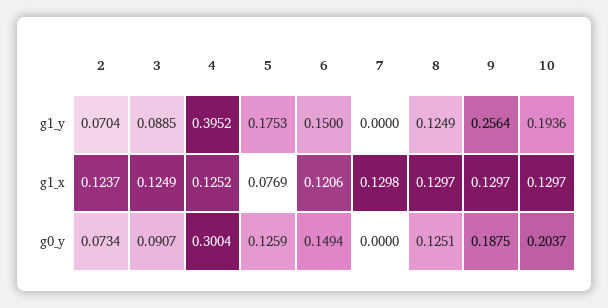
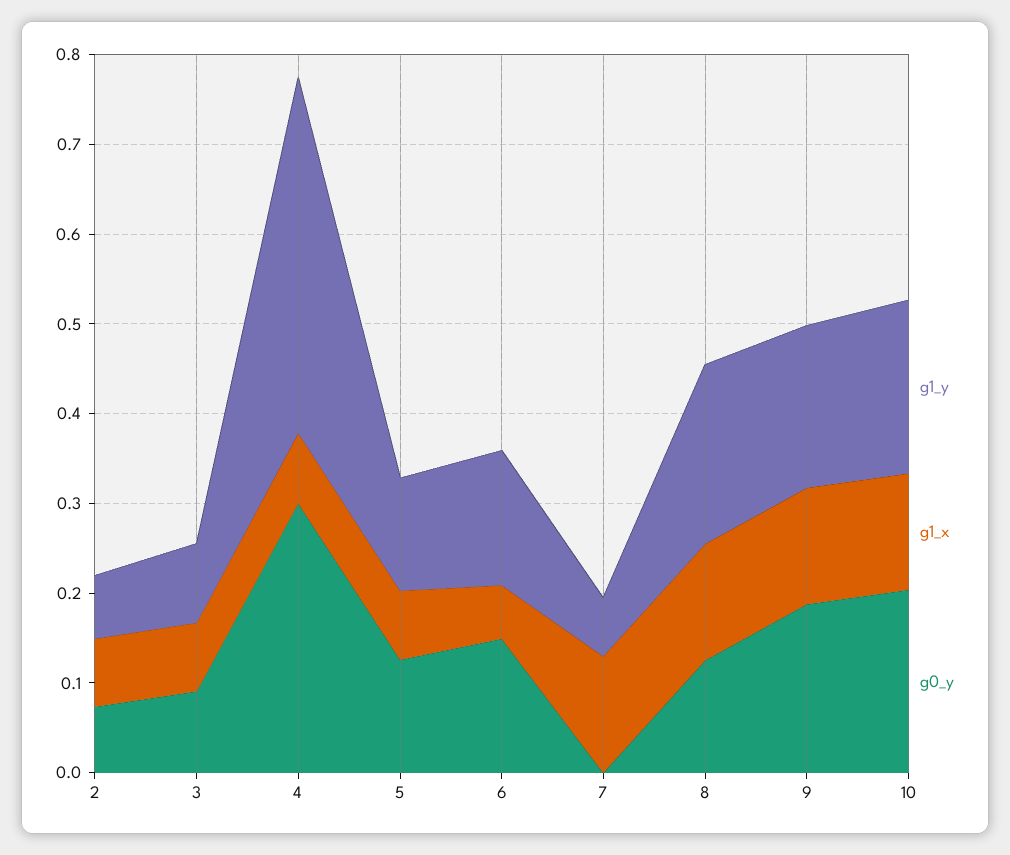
  {
    "g1_y": {
      "2": 0.0704,
      "3": 0.0885,
      "4": 0.3952,
-     "5": 0.1753,
+     "5": 0.12,
      "6": 0.15,
-     "7": 0,
+     "7": 0.06,
-     "8": 0.1249,
+     "8": 0.2,
-     "9": 0.2564,
+     "9": 0.18,
      "10": 0.1936
    },
    "g1_x": {
-     "2": 0.1237,
+     "2": 0.08,
-     "3": 0.1249,
+     "3": 0.08,
-     "4": 0.1252,
+     "4": 0.08,
      "5": 0.0769,
-     "6": 0.1206,
+     "6": 0.06,
      "7": 0.1298,
      "8": 0.1297,
      "9": 0.1297,
      "10": 0.1297
    },
    "g0_y": {
      "2": 0.0734,
      "3": 0.0907,
      "4": 0.3004,
      "5": 0.1259,
      "6": 0.1494,
      "7": 0,
      "8": 0.1251,
      "9": 0.1875,
      "10": 0.2037
    }
  }

